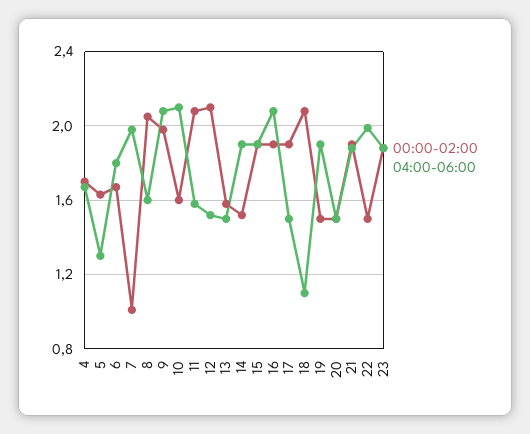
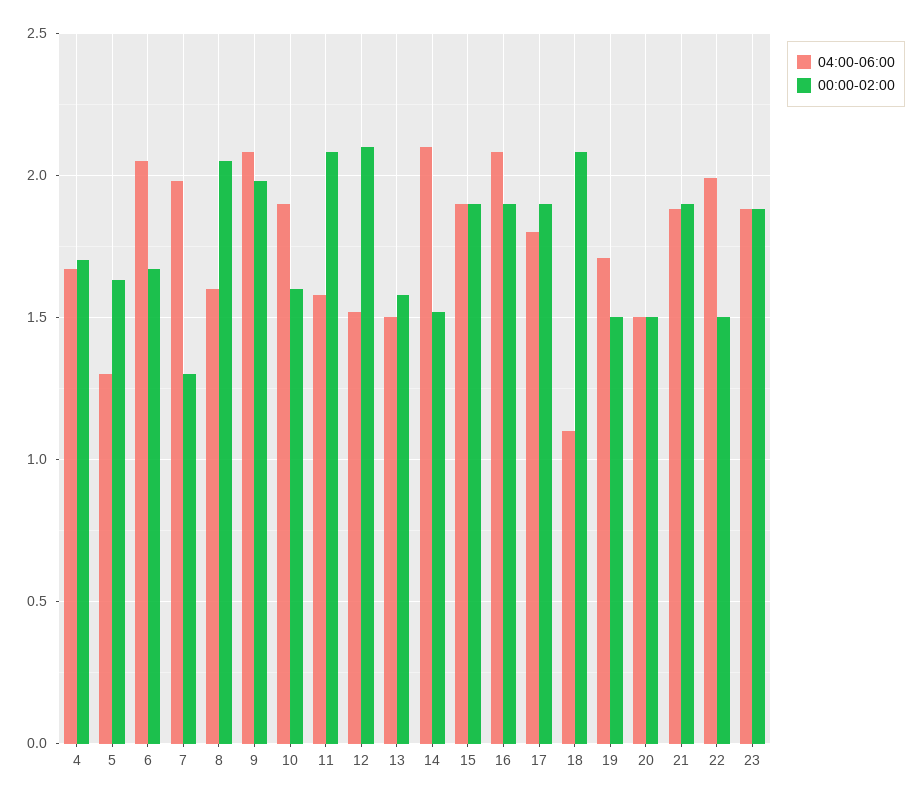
  {
    "00:00-02:00": {
      "4": 1.7,
      "5": 1.65,
      "6": 1.65,
-     "7": 1,
+     "7": 1.3,
      "8": 2.05,
      "9": 2,
      "10": 1.6,
      "11": 2.1,
      "12": 2.1,
      "13": 1.6,
      "14": 1.5,
      "15": 1.9,
      "16": 1.9,
      "17": 1.9,
      "18": 2.1,
      "19": 1.5,
      "20": 1.5,
      "21": 1.9,
      "22": 1.5,
      "23": 1.9
    },
    "04:00-06:00": {
      "4": 1.65,
      "5": 1.3,
-     "6": 1.8,
+     "6": 2.05,
      "7": 2,
      "8": 1.6,
      "9": 2.1,
-     "10": 2.1,
+     "10": 1.9,
      "11": 1.6,
      "12": 1.5,
      "13": 1.5,
-     "14": 1.9,
+     "14": 2.1,
      "15": 1.9,
      "16": 2.1,
-     "17": 1.5,
+     "17": 1.8,
      "18": 1.1,
-     "19": 1.9,
+     "19": 1.7,
      "20": 1.5,
      "21": 1.9,
      "22": 2,
      "23": 1.9
    }
  }

